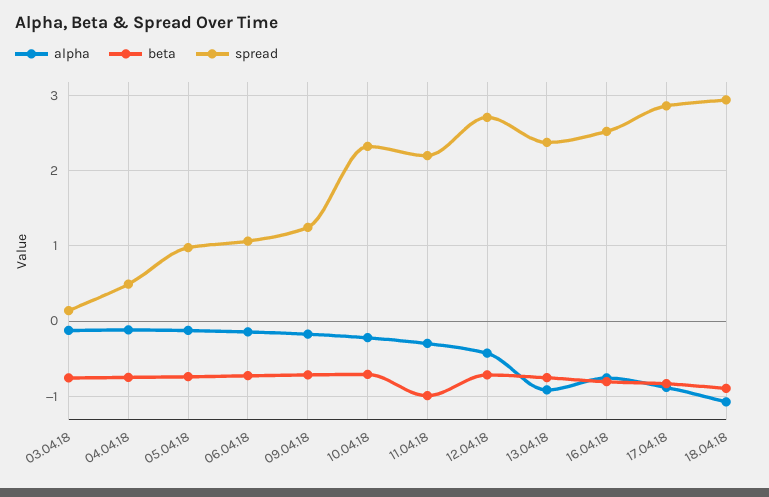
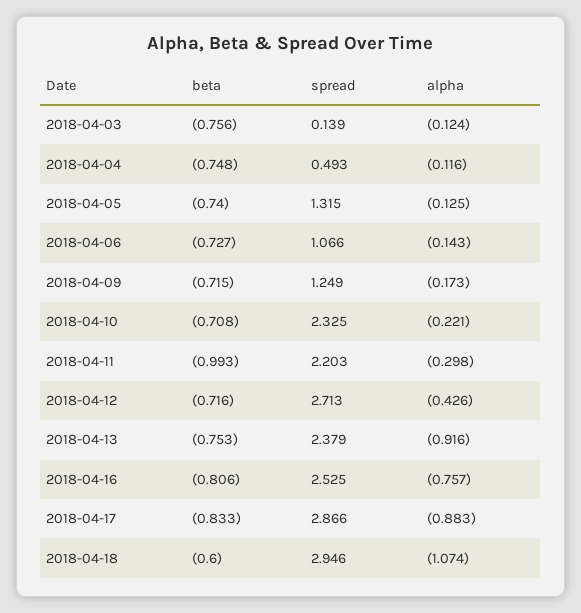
  {
    "alpha": {
      "03.04.18": -0.124,
      "04.04.18": -0.116,
      "05.04.18": -0.125,
      "06.04.18": -0.143,
      "09.04.18": -0.173,
      "10.04.18": -0.221,
      "11.04.18": -0.298,
      "12.04.18": -0.426,
      "13.04.18": -0.916,
      "16.04.18": -0.757,
      "17.04.18": -0.883,
      "18.04.18": -1.074
    },
    "beta": {
      "03.04.18": -0.756,
      "04.04.18": -0.748,
      "05.04.18": -0.74,
      "06.04.18": -0.727,
      "09.04.18": -0.715,
      "10.04.18": -0.708,
      "11.04.18": -0.993,
      "12.04.18": -0.716,
      "13.04.18": -0.753,
      "16.04.18": -0.806,
      "17.04.18": -0.833,
-     "18.04.18": -0.9
+     "18.04.18": -0.6
    },
    "spread": {
      "03.04.18": 0.139,
      "04.04.18": 0.493,
-     "05.04.18": 1,
+     "05.04.18": 1.315,
      "06.04.18": 1.066,
      "09.04.18": 1.249,
      "10.04.18": 2.325,
      "11.04.18": 2.203,
      "12.04.18": 2.713,
      "13.04.18": 2.379,
      "16.04.18": 2.525,
      "17.04.18": 2.866,
      "18.04.18": 2.946
    }
  }

